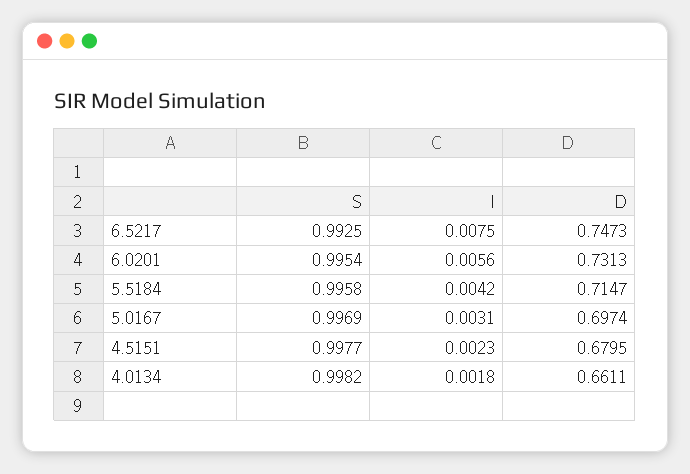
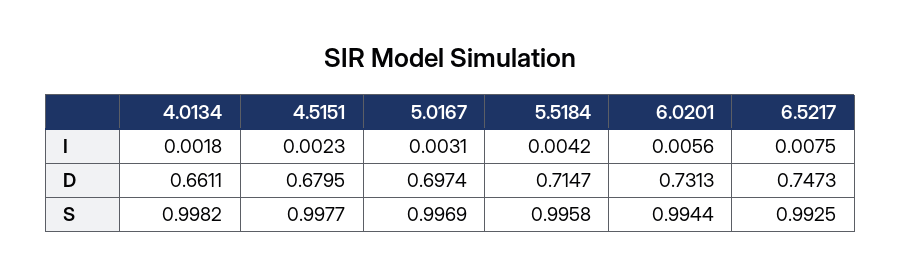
  {
    "S": {
      "6.5217": 0.9925,
-     "6.0201": 0.9954,
+     "6.0201": 0.9944,
      "5.5184": 0.9958,
      "5.0167": 0.9969,
      "4.5151": 0.9977,
      "4.0134": 0.9982
    },
    "I": {
      "6.5217": 0.0075,
      "6.0201": 0.0056,
      "5.5184": 0.0042,
      "5.0167": 0.0031,
      "4.5151": 0.0023,
      "4.0134": 0.0018
    },
    "D": {
      "6.5217": 0.7473,
      "6.0201": 0.7313,
      "5.5184": 0.7147,
      "5.0167": 0.6974,
      "4.5151": 0.6795,
      "4.0134": 0.6611
    }
  }

